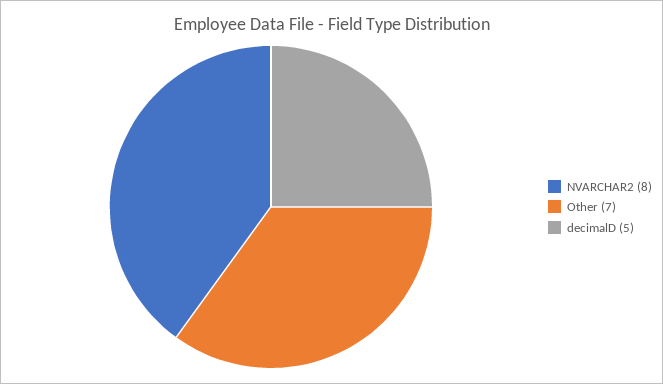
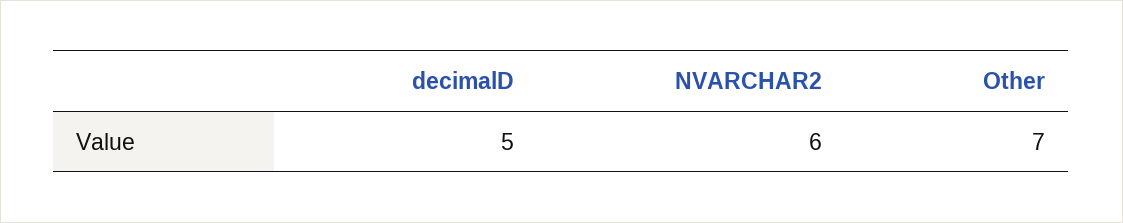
  {
-   "NVARCHAR2": 8,
+   "NVARCHAR2": 6,
    "Other": 7,
    "decimalD": 5
  }

